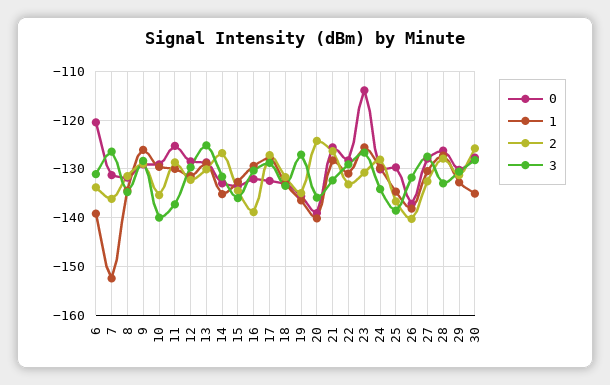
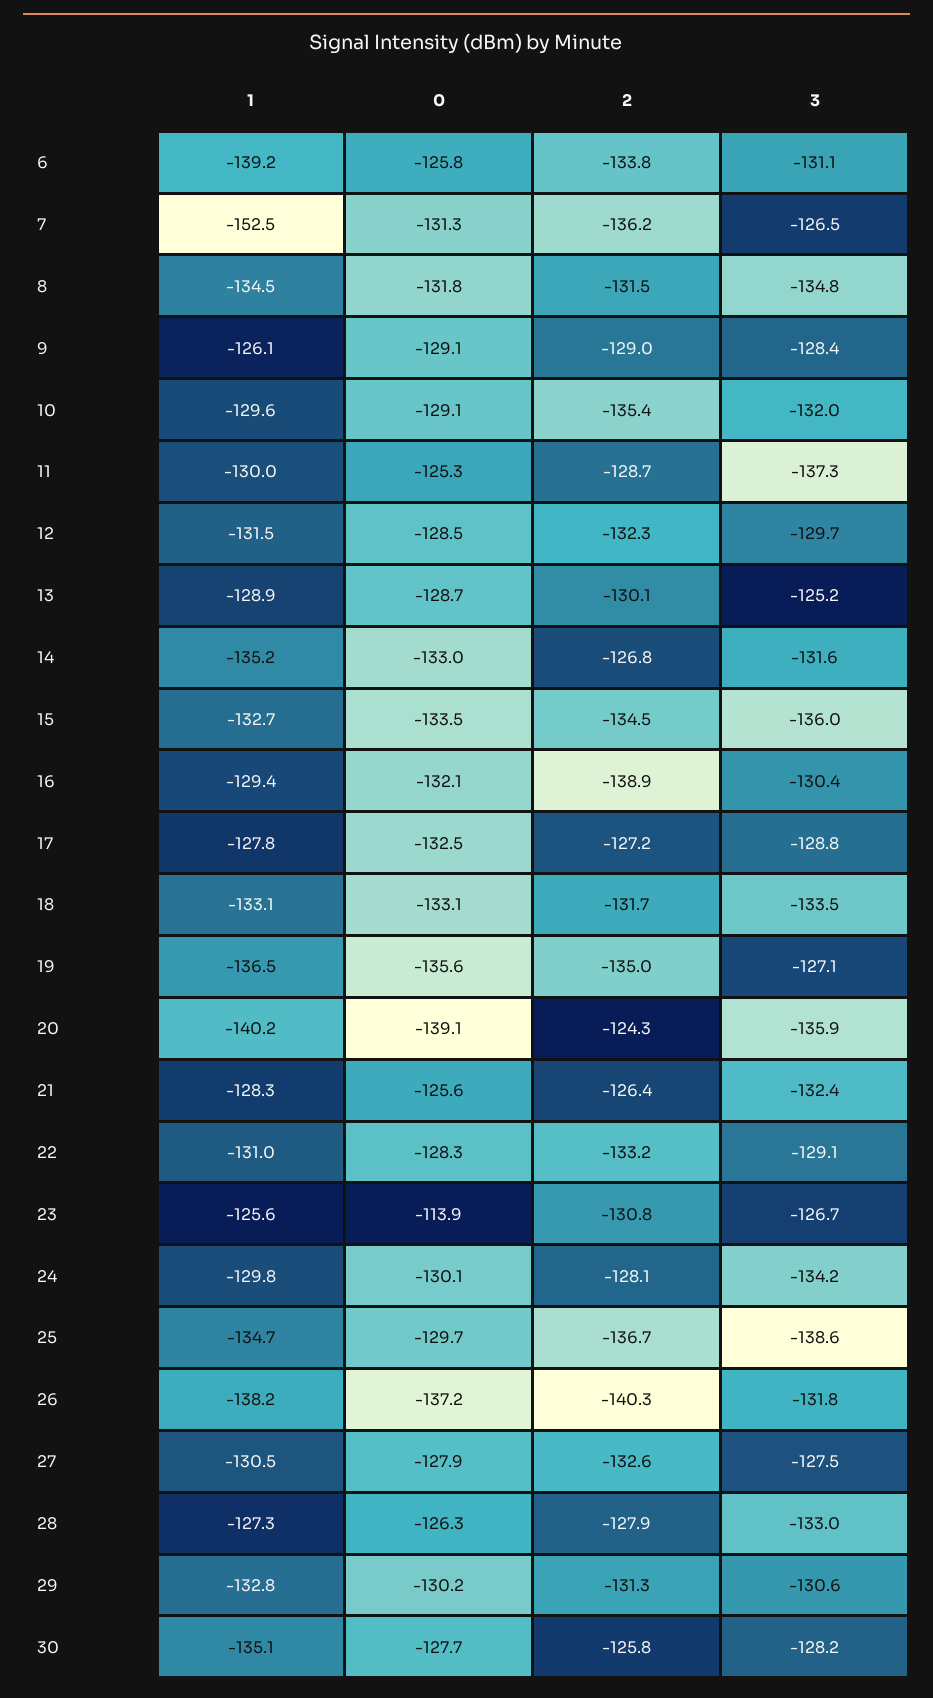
  {
    "0": {
-     "6": -120,
+     "6": -125.8,
      "7": -131.3,
      "8": -131.8,
      "9": -129.1,
      "10": -129.1,
      "11": -125.3,
      "12": -128.5,
      "13": -128.7,
      "14": -133,
      "15": -133.5,
      "16": -132.1,
      "17": -132.5,
      "18": -133.1,
      "19": -135.6,
      "20": -139.1,
      "21": -125.6,
      "22": -128.3,
      "23": -113.9,
      "24": -130.1,
      "25": -129.7,
      "26": -137.2,
      "27": -127.9,
      "28": -126.3,
      "29": -130.2,
      "30": -127.7
    },
    "1": {
      "6": -139.2,
      "7": -152.5,
      "8": -134.5,
      "9": -126.1,
      "10": -129.6,
      "11": -130,
      "12": -131.5,
      "13": -128.9,
      "14": -135.2,
      "15": -132.7,
      "16": -129.4,
      "17": -127.8,
      "18": -133.1,
      "19": -136.5,
      "20": -140.2,
      "21": -128.3,
      "22": -131,
      "23": -125.6,
      "24": -129.8,
      "25": -134.7,
      "26": -138.2,
      "27": -130.5,
      "28": -127.3,
      "29": -132.8,
      "30": -135.1
    },
    "2": {
      "6": -133.8,
      "7": -136.2,
      "8": -131.5,
      "9": -129,
      "10": -135.4,
      "11": -128.7,
      "12": -132.3,
      "13": -130.1,
      "14": -126.8,
      "15": -134.5,
      "16": -138.9,
      "17": -127.2,
      "18": -131.7,
      "19": -135,
      "20": -124.3,
      "21": -126.4,
      "22": -133.2,
      "23": -130.8,
      "24": -128.1,
      "25": -136.7,
      "26": -140.3,
      "27": -132.6,
      "28": -127.9,
      "29": -131.3,
      "30": -125.8
    },
    "3": {
      "6": -131.1,
      "7": -126.5,
      "8": -134.8,
      "9": -128.4,
-     "10": -140,
+     "10": -132,
      "11": -137.3,
      "12": -129.7,
      "13": -125.2,
      "14": -131.6,
      "15": -136,
      "16": -130.4,
      "17": -128.8,
      "18": -133.5,
      "19": -127.1,
      "20": -135.9,
      "21": -132.4,
      "22": -129.1,
      "23": -126.7,
      "24": -134.2,
      "25": -138.6,
      "26": -131.8,
      "27": -127.5,
      "28": -133,
      "29": -130.6,
      "30": -128.2
    }
  }

